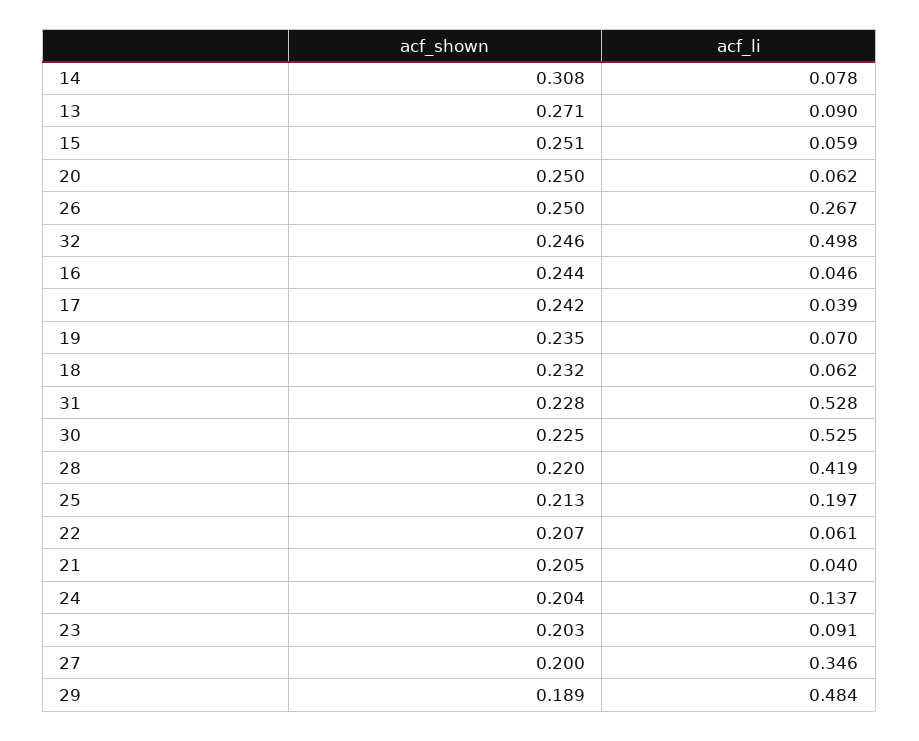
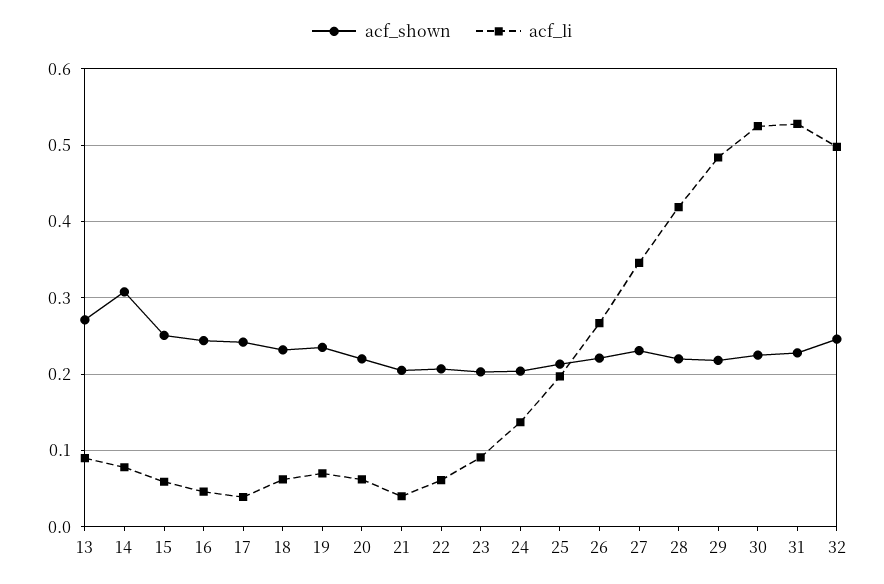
  {
    "acf_shown": {
      "14": 0.308,
      "13": 0.271,
      "15": 0.251,
-     "20": 0.25,
+     "20": 0.22,
-     "26": 0.25,
+     "26": 0.22,
      "32": 0.246,
      "16": 0.244,
      "17": 0.242,
      "19": 0.235,
      "18": 0.232,
      "31": 0.228,
      "30": 0.225,
      "28": 0.22,
      "25": 0.213,
      "22": 0.207,
      "21": 0.205,
      "24": 0.204,
      "23": 0.203,
-     "27": 0.2,
+     "27": 0.23,
-     "29": 0.189
+     "29": 0.22
    },
    "acf_li": {
      "14": 0.078,
      "13": 0.09,
      "15": 0.059,
      "20": 0.062,
      "26": 0.267,
      "32": 0.498,
      "16": 0.046,
      "17": 0.039,
      "19": 0.07,
      "18": 0.062,
      "31": 0.528,
      "30": 0.525,
      "28": 0.419,
      "25": 0.197,
      "22": 0.061,
      "21": 0.04,
      "24": 0.137,
      "23": 0.091,
      "27": 0.346,
      "29": 0.484
    }
  }

